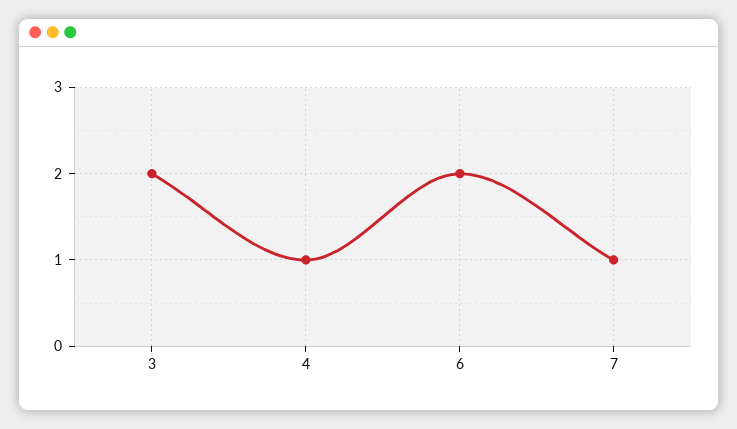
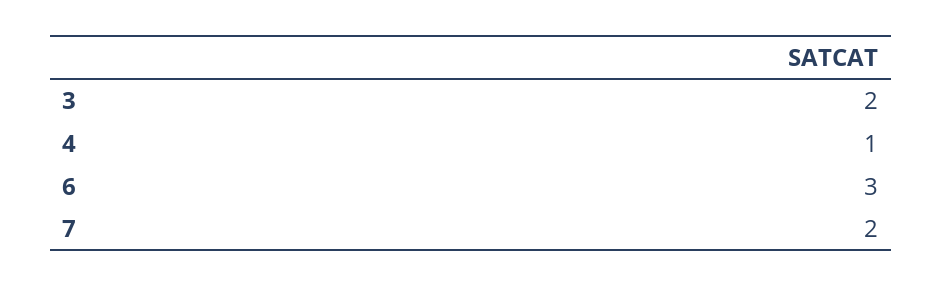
  {
    "3": 2,
    "4": 1,
-   "6": 2,
+   "6": 3,
-   "7": 1
+   "7": 2
  }

